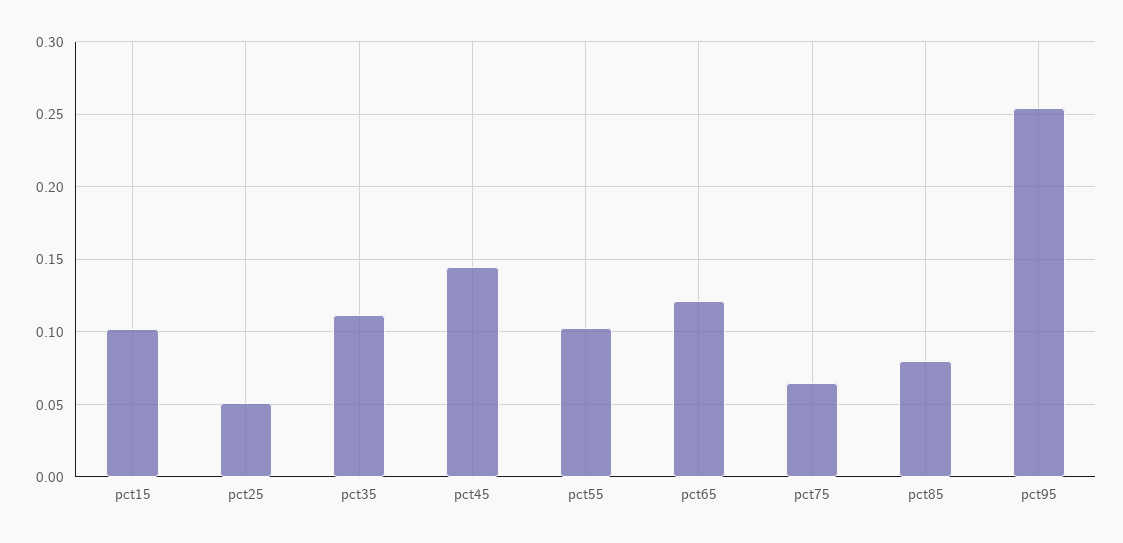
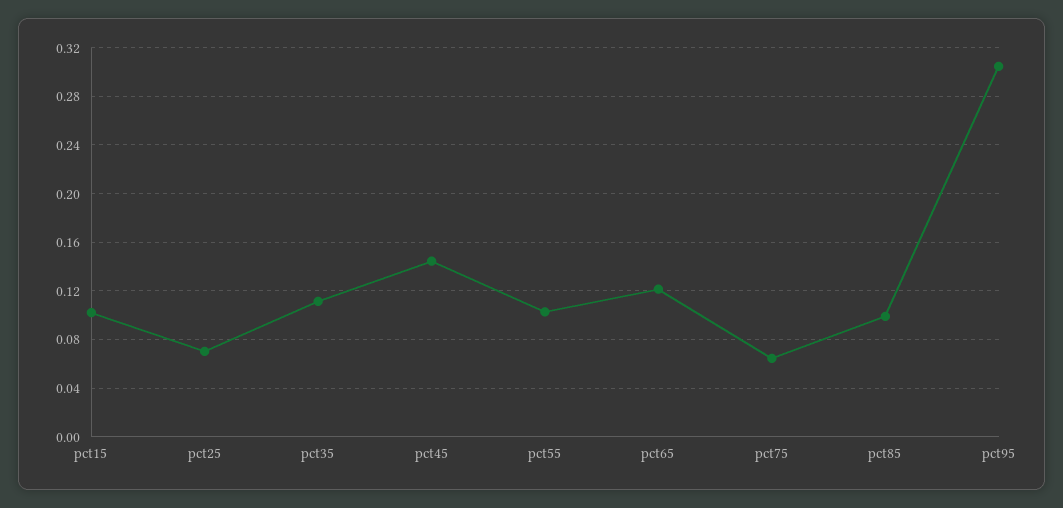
  {
    "pct15": 0.1,
-   "pct25": 0.05,
+   "pct25": 0.07,
    "pct35": 0.11,
    "pct45": 0.145,
    "pct55": 0.105,
    "pct65": 0.12,
    "pct75": 0.065,
-   "pct85": 0.08,
+   "pct85": 0.1,
-   "pct95": 0.255
+   "pct95": 0.305
  }

